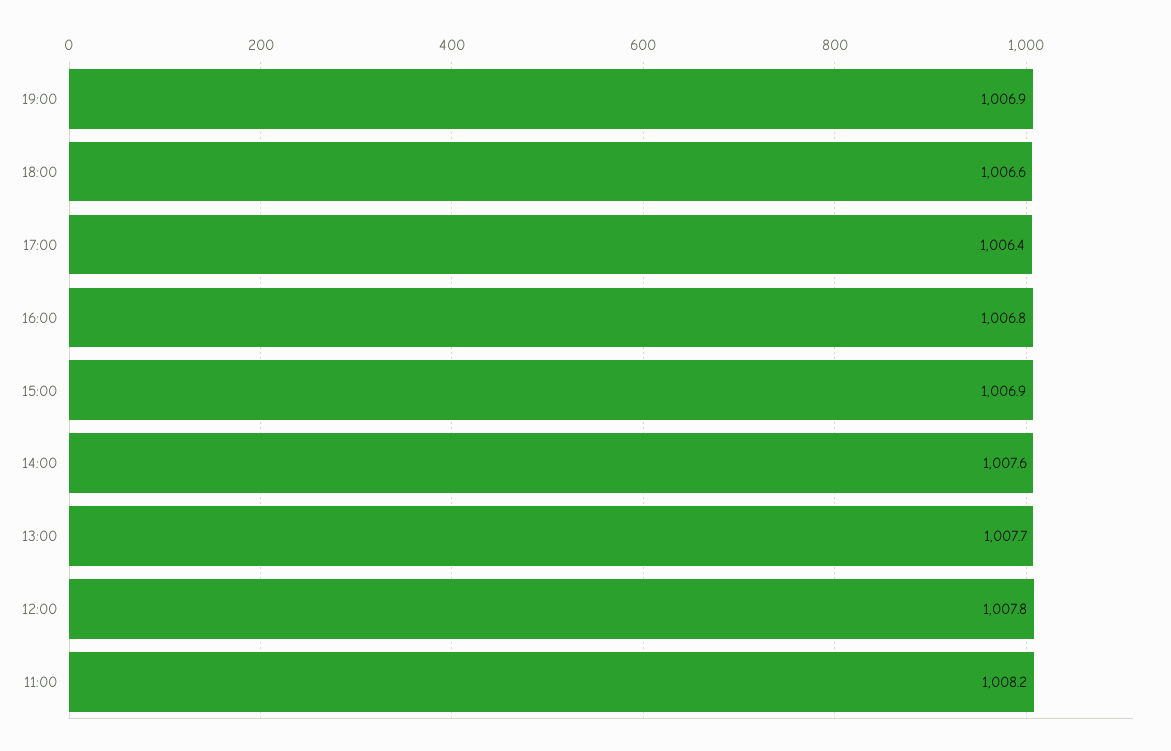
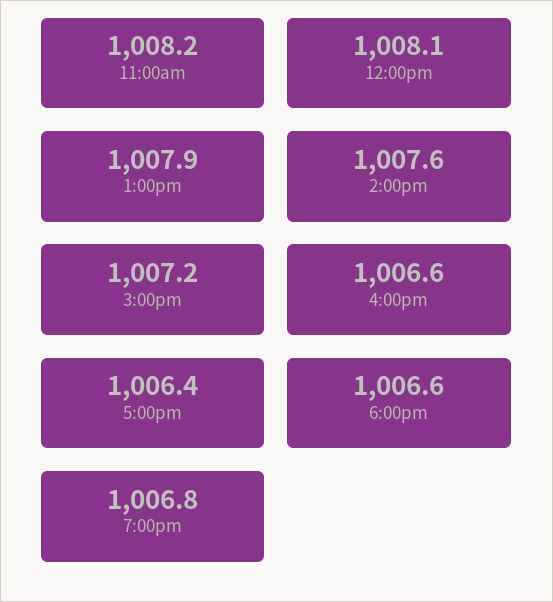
  {
-   "19:00": 1006.9,
+   "19:00": 1006.8,
    "18:00": 1006.6,
    "17:00": 1006.4,
-   "16:00": 1006.8,
+   "16:00": 1006.6,
-   "15:00": 1006.9,
+   "15:00": 1007.2,
    "14:00": 1007.6,
-   "13:00": 1007.7,
+   "13:00": 1007.9,
-   "12:00": 1007.8,
+   "12:00": 1008.1,
    "11:00": 1008.2
  }

